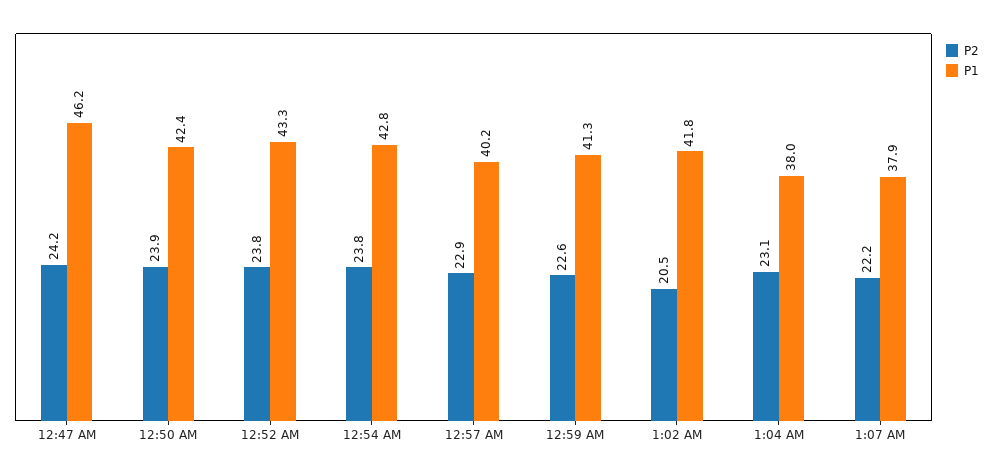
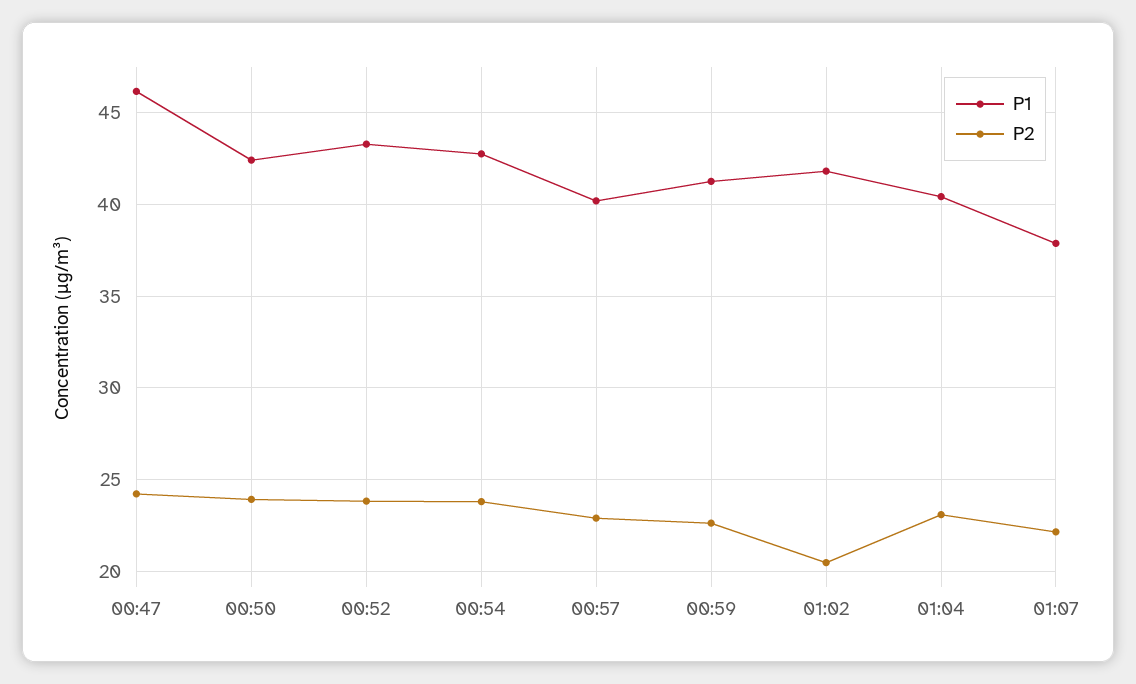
  {
    "P2": {
      "12:47 AM": 24.2,
      "12:50 AM": 23.9,
      "12:52 AM": 23.8,
      "12:54 AM": 23.8,
      "12:57 AM": 22.9,
      "12:59 AM": 22.6,
      "1:02 AM": 20.5,
      "1:04 AM": 23.1,
      "1:07 AM": 22.2
    },
    "P1": {
      "12:47 AM": 46.2,
      "12:50 AM": 42.4,
      "12:52 AM": 43.3,
      "12:54 AM": 42.8,
      "12:57 AM": 40.2,
      "12:59 AM": 41.3,
      "1:02 AM": 41.8,
-     "1:04 AM": 38,
+     "1:04 AM": 40.5,
      "1:07 AM": 37.9
    }
  }

